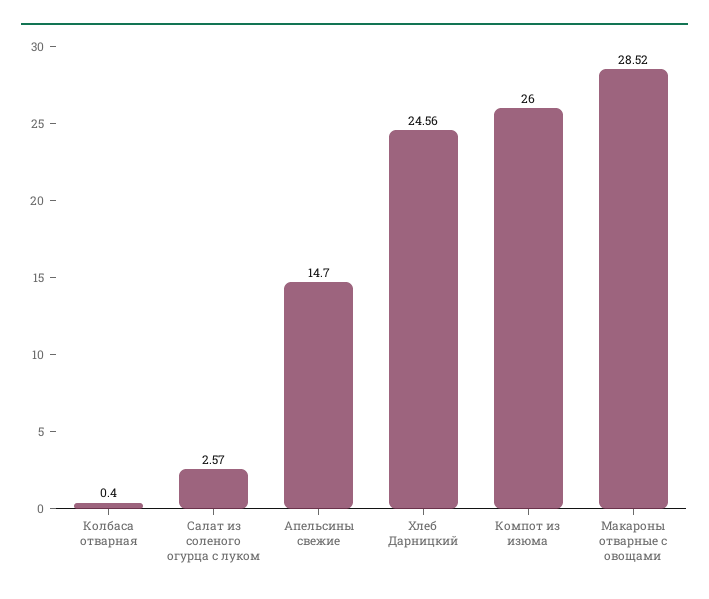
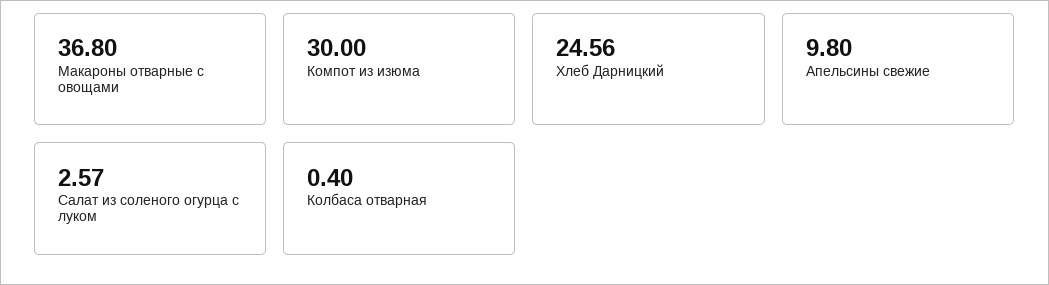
  {
    "Колбаса отварная": 0.4,
    "Салат из соленого огурца с луком": 2.57,
-   "Апельсины свежие": 14.7,
+   "Апельсины свежие": 9.8,
    "Хлеб Дарницкий": 24.56,
-   "Компот из изюма": 26,
+   "Компот из изюма": 30,
-   "Макароны отварные с овощами": 28.52
+   "Макароны отварные с овощами": 36.8
  }

